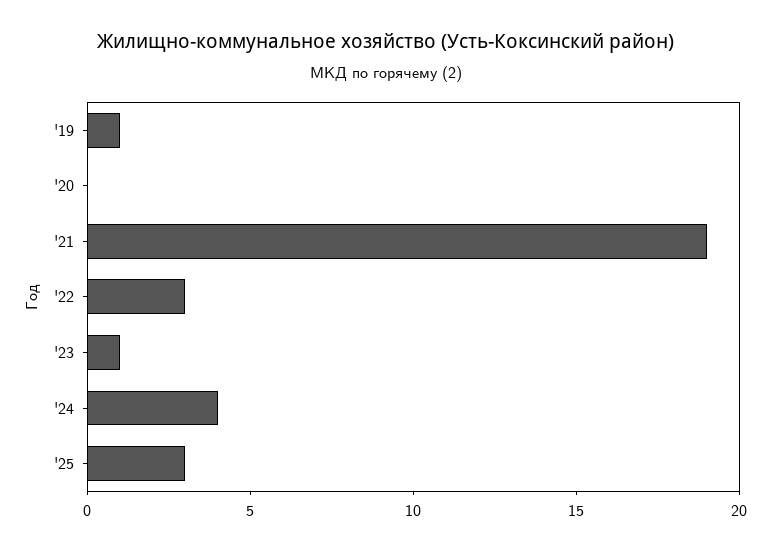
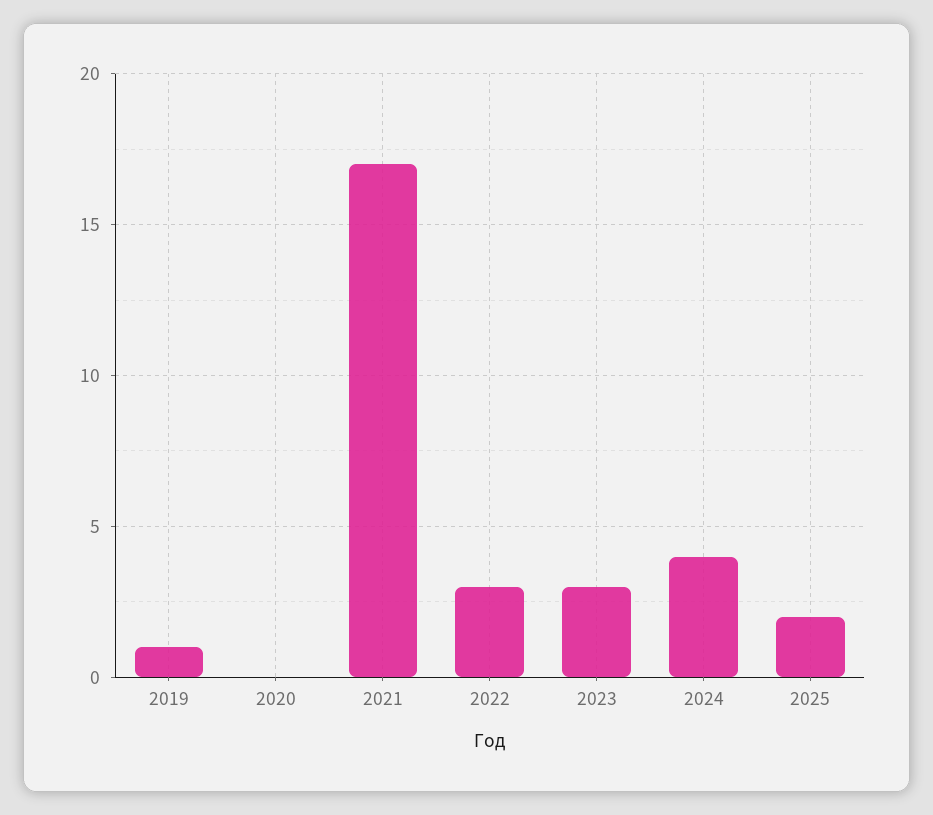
  {
    "'19": 1,
    "'20": 0,
-   "'21": 19,
+   "'21": 17,
    "'22": 3,
-   "'23": 1,
+   "'23": 3,
    "'24": 4,
-   "'25": 3
+   "'25": 2
  }

